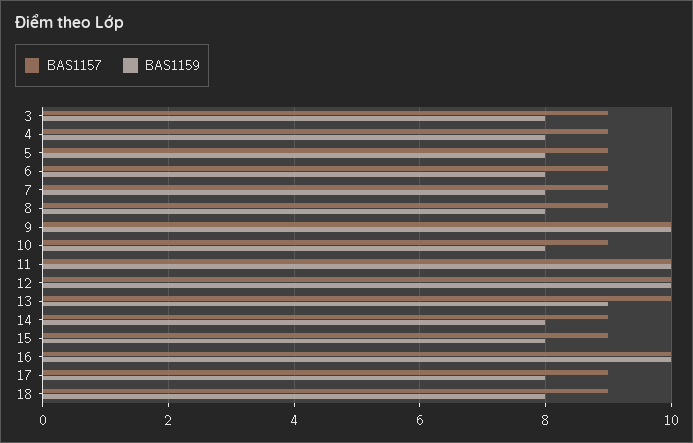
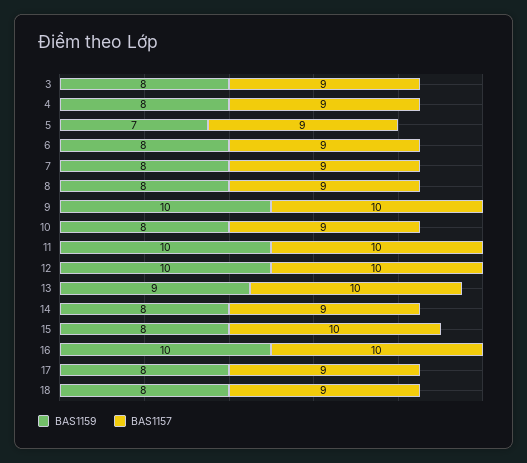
  {
    "BAS1157": {
      "3": 9,
      "4": 9,
      "5": 9,
      "6": 9,
      "7": 9,
      "8": 9,
      "9": 10,
      "10": 9,
      "11": 10,
      "12": 10,
      "13": 10,
      "14": 9,
-     "15": 9,
+     "15": 10,
      "16": 10,
      "17": 9,
      "18": 9
    },
    "BAS1159": {
      "3": 8,
      "4": 8,
-     "5": 8,
+     "5": 7,
      "6": 8,
      "7": 8,
      "8": 8,
      "9": 10,
      "10": 8,
      "11": 10,
      "12": 10,
      "13": 9,
      "14": 8,
      "15": 8,
      "16": 10,
      "17": 8,
      "18": 8
    }
  }

